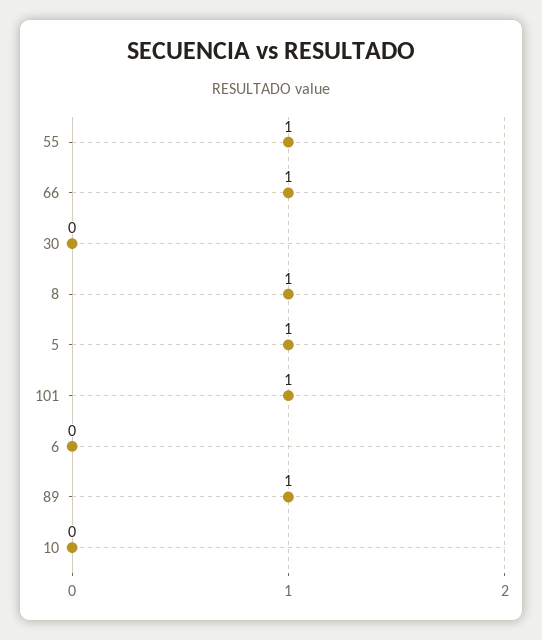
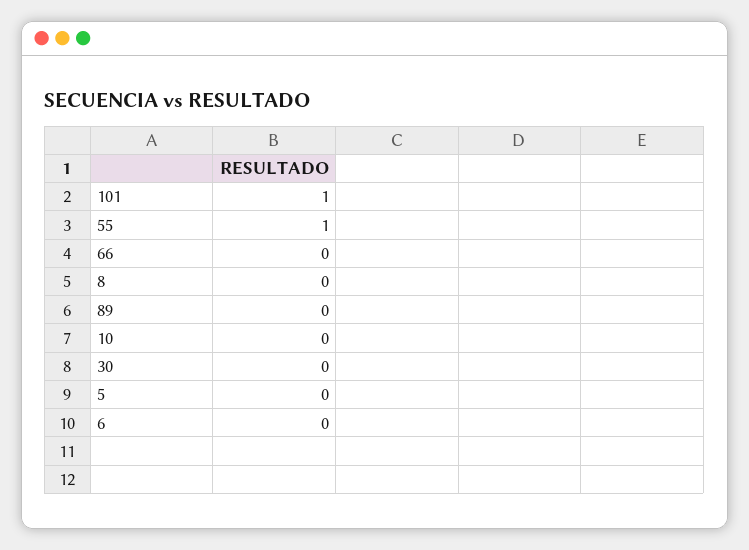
  {
    "55": 1,
-   "66": 1,
+   "66": 0,
    "30": 0,
-   "8": 1,
+   "8": 0,
-   "5": 1,
+   "5": 0,
    "101": 1,
    "6": 0,
-   "89": 1,
+   "89": 0,
    "10": 0
  }

